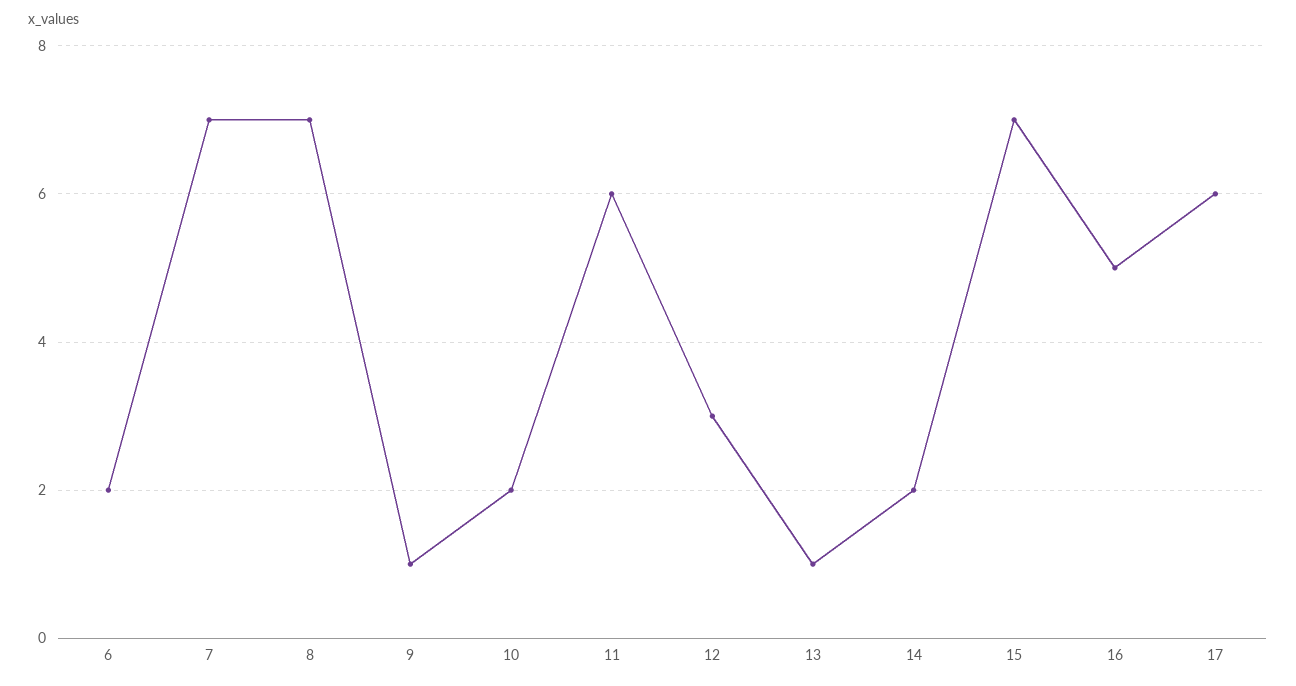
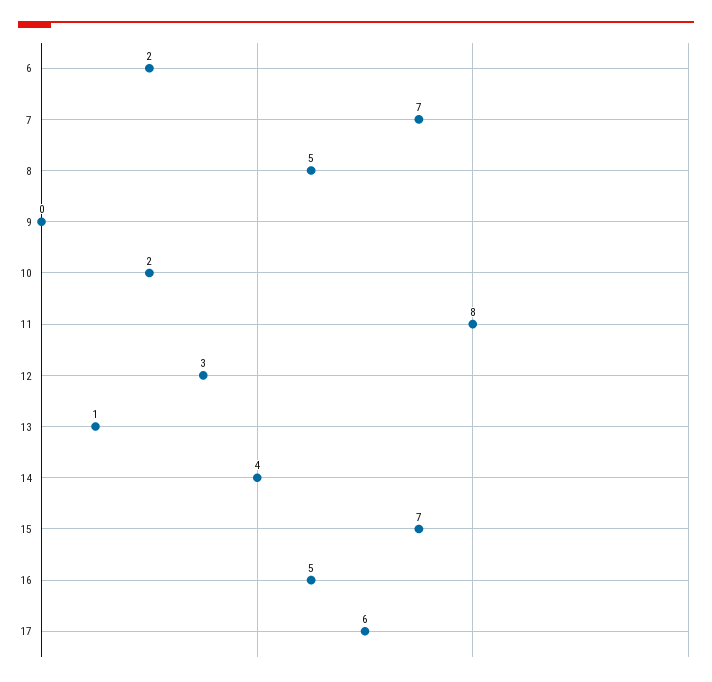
  {
    "6": 2,
    "7": 7,
-   "8": 7,
+   "8": 5,
-   "9": 1,
+   "9": 0,
    "10": 2,
-   "11": 6,
+   "11": 8,
    "12": 3,
    "13": 1,
-   "14": 2,
+   "14": 4,
    "15": 7,
    "16": 5,
    "17": 6
  }

